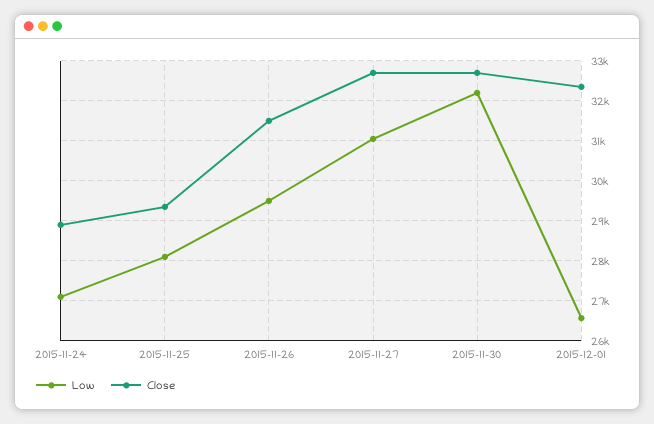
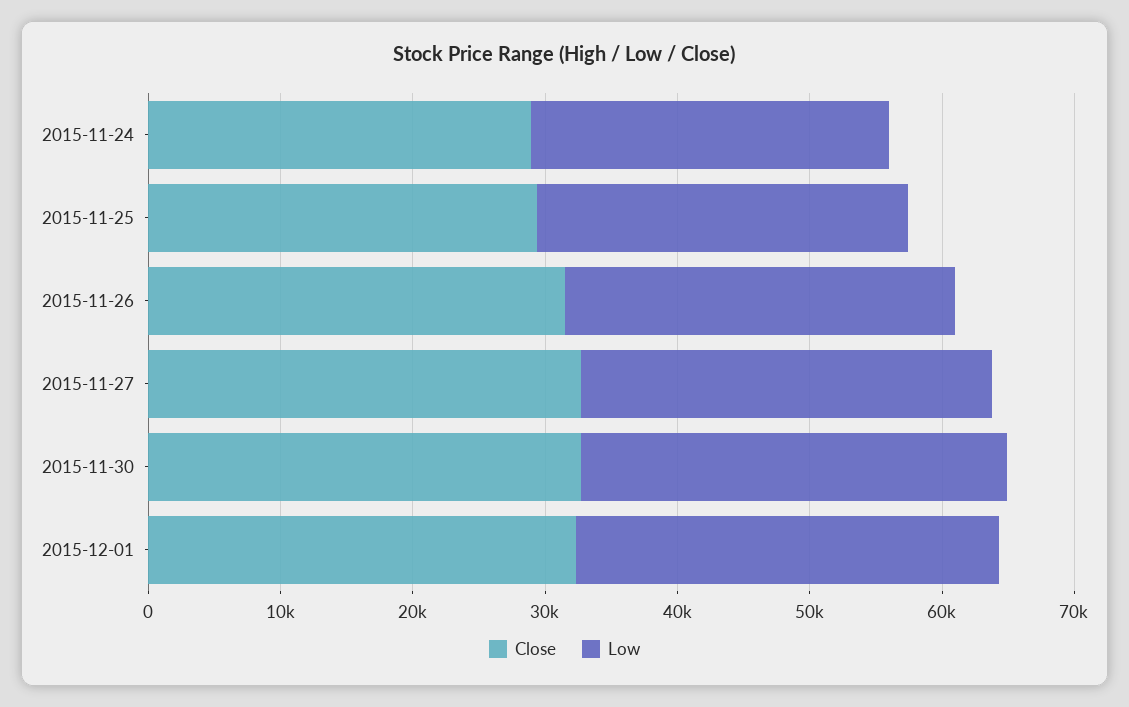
  {
    "Low": {
      "2015-11-24": 27200,
      "2015-11-25": 28200,
      "2015-11-26": 29600,
      "2015-11-27": 31000,
      "2015-11-30": 32200,
-     "2015-12-01": 26600
+     "2015-12-01": 32000
    },
    "Close": {
      "2015-11-24": 29000,
      "2015-11-25": 29400,
      "2015-11-26": 31600,
      "2015-11-27": 32800,
      "2015-11-30": 32800,
      "2015-12-01": 32400
    }
  }

